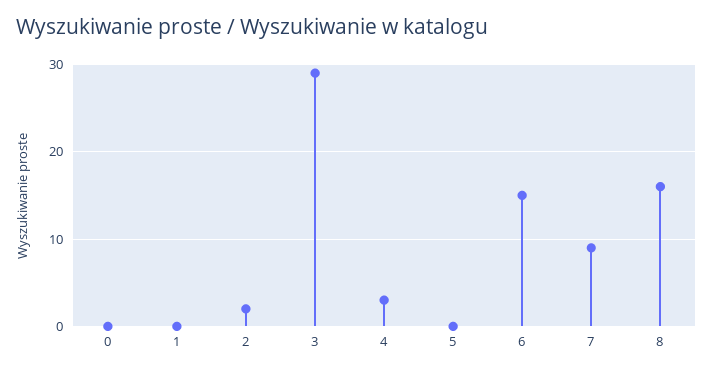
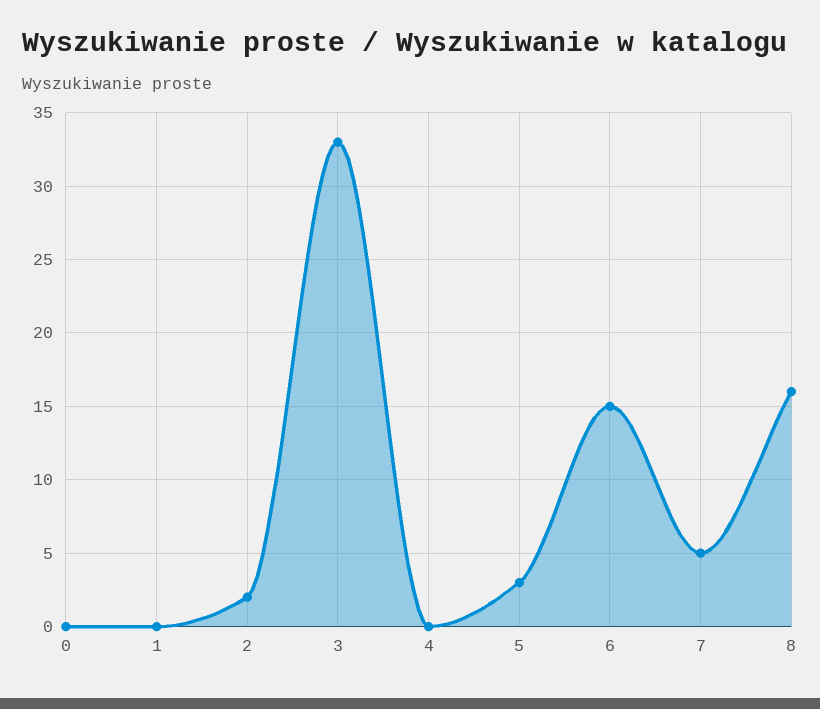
  {
    "0": 0,
    "1": 0,
    "2": 2,
-   "3": 29,
+   "3": 33,
-   "4": 3,
+   "4": 0,
-   "5": 0,
+   "5": 3,
    "6": 15,
-   "7": 9,
+   "7": 5,
    "8": 16
  }

